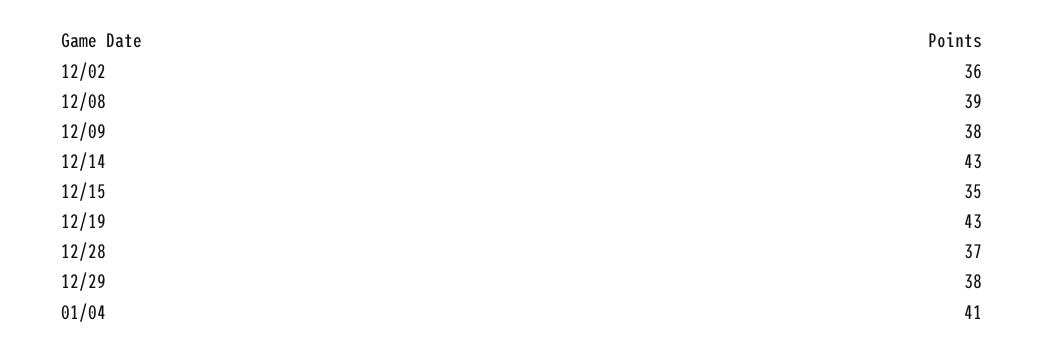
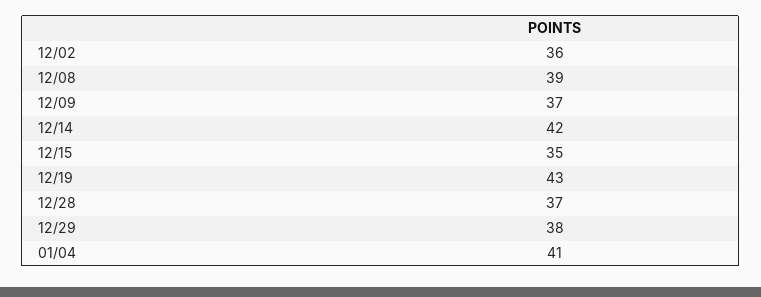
  {
    "12/02": 36,
    "12/08": 39,
-   "12/09": 38,
+   "12/09": 37,
-   "12/14": 43,
+   "12/14": 42,
    "12/15": 35,
    "12/19": 43,
    "12/28": 37,
    "12/29": 38,
    "01/04": 41
  }

